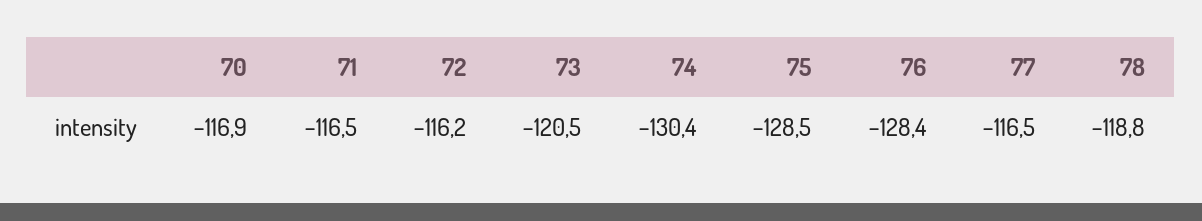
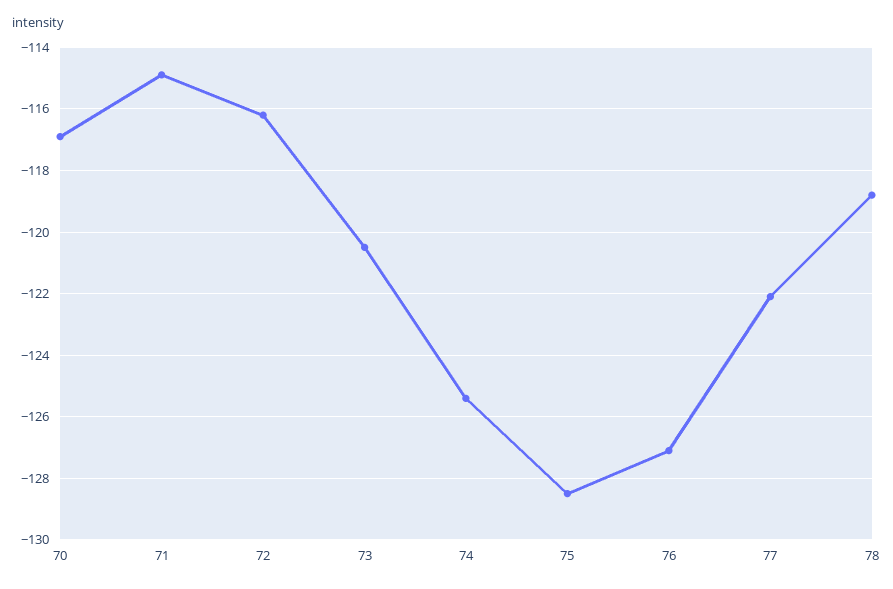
  {
    "70": -116.9,
-   "71": -116.5,
+   "71": -115,
    "72": -116.2,
    "73": -120.5,
-   "74": -130.4,
+   "74": -125.5,
    "75": -128.5,
-   "76": -128.4,
+   "76": -127,
-   "77": -116.5,
+   "77": -122,
    "78": -118.8
  }

